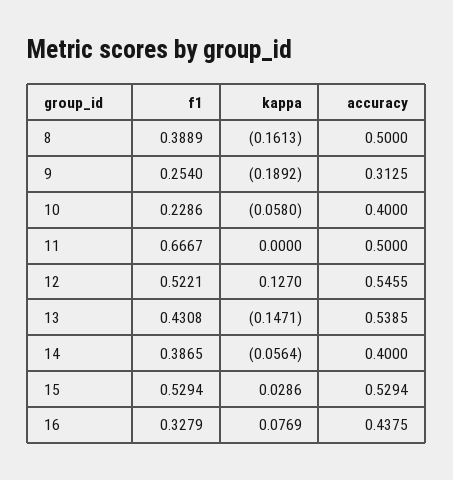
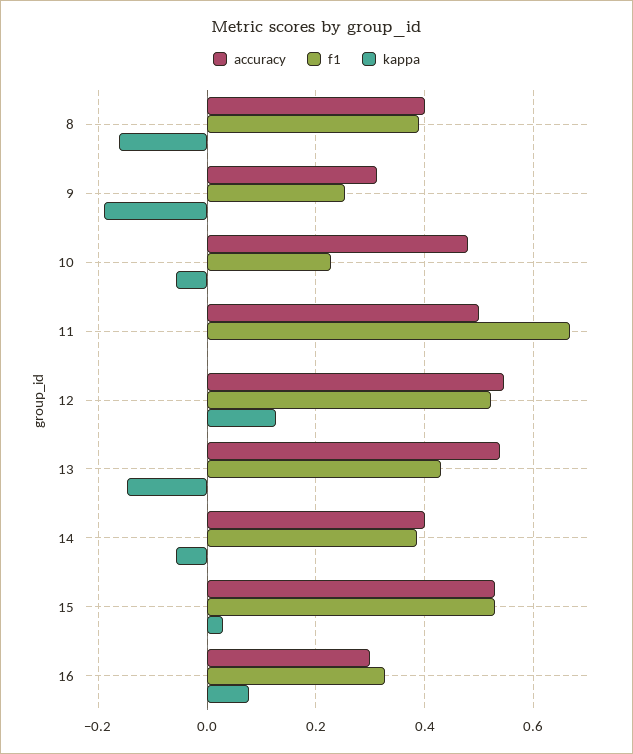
  {
    "f1": {
      "8": 0.3889,
      "9": 0.254,
      "10": 0.2286,
      "11": 0.6667,
      "12": 0.5221,
      "13": 0.4308,
      "14": 0.3865,
      "15": 0.5294,
      "16": 0.3279
    },
    "kappa": {
      "8": -0.1613,
      "9": -0.1892,
      "10": -0.058,
      "11": 0,
      "12": 0.127,
      "13": -0.1471,
      "14": -0.0564,
      "15": 0.0286,
      "16": 0.0769
    },
    "accuracy": {
-     "8": 0.5,
+     "8": 0.4,
      "9": 0.3125,
-     "10": 0.4,
+     "10": 0.48,
      "11": 0.5,
      "12": 0.5455,
      "13": 0.5385,
      "14": 0.4,
      "15": 0.5294,
-     "16": 0.4375
+     "16": 0.3
    }
  }

